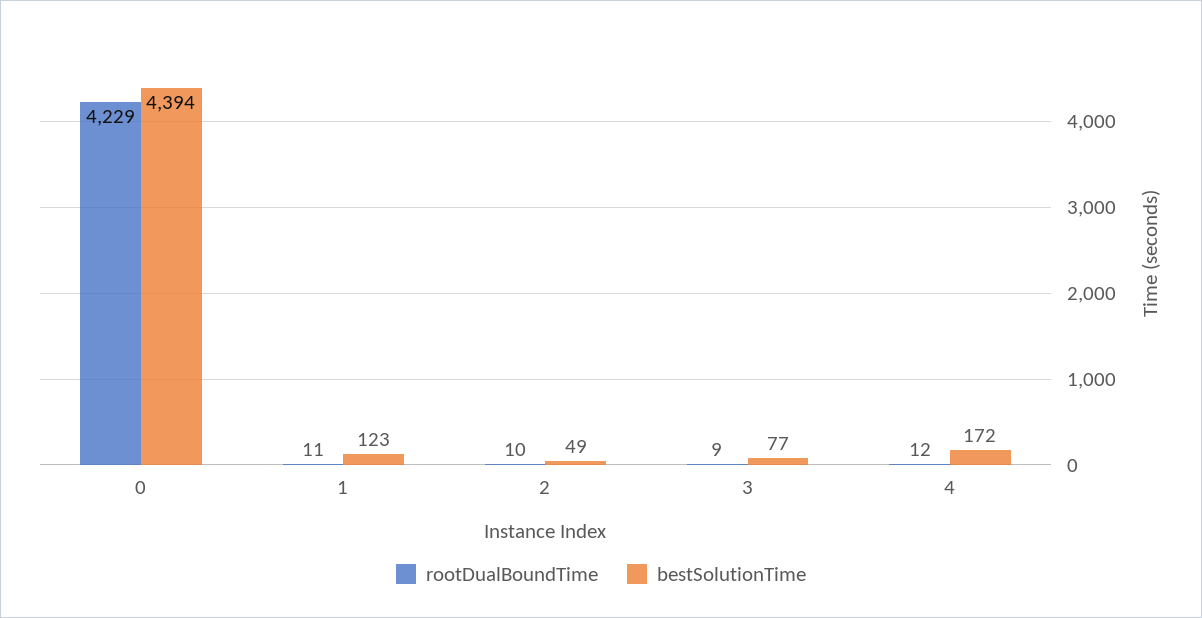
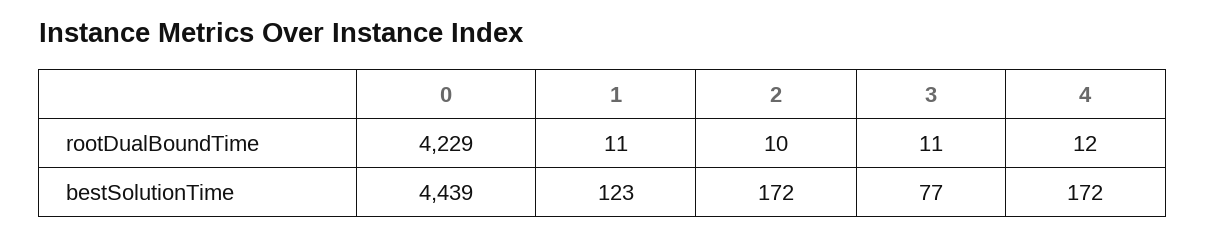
  {
    "rootDualBoundTime": {
      "0": 4229,
      "1": 11,
      "2": 10,
-     "3": 9,
+     "3": 11,
      "4": 12
    },
    "bestSolutionTime": {
-     "0": 4394,
+     "0": 4439,
      "1": 123,
-     "2": 49,
+     "2": 172,
      "3": 77,
      "4": 172
    }
  }

